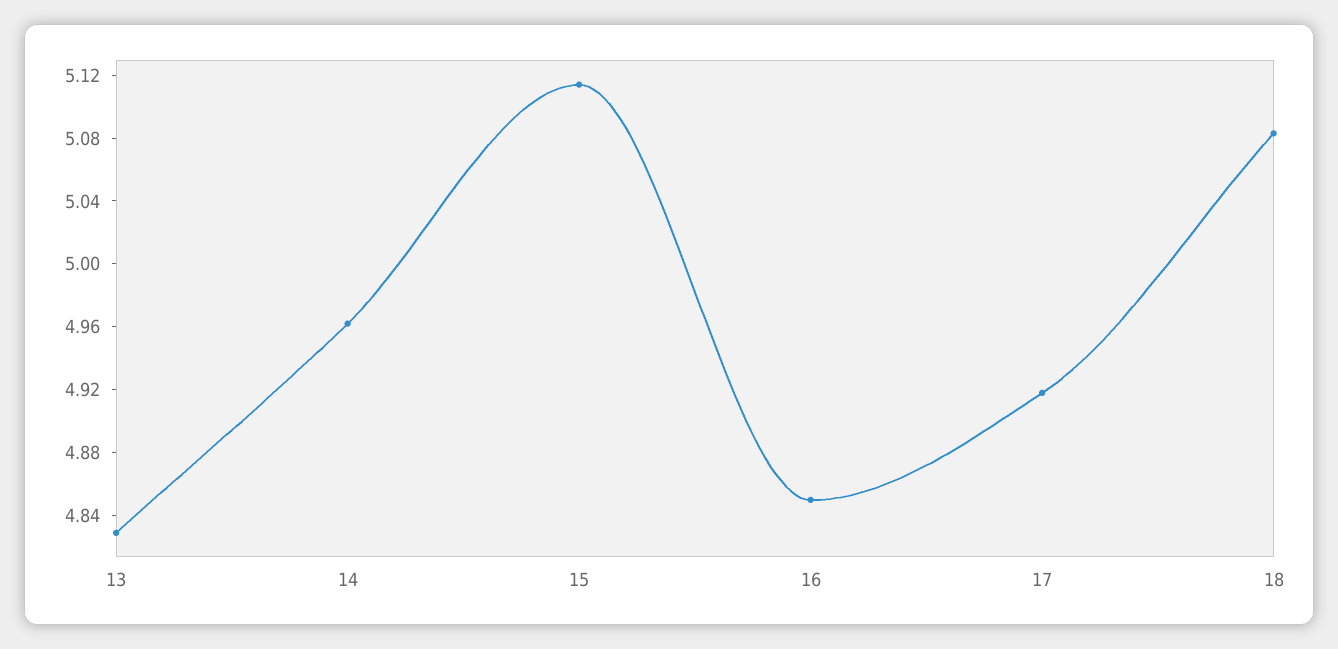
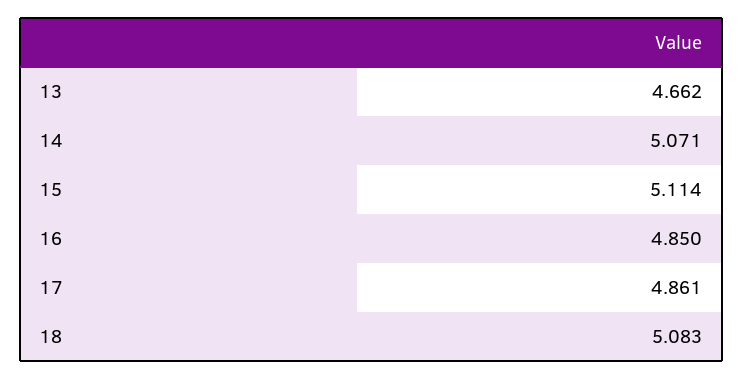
  {
-   "13": 4.83,
+   "13": 4.662,
-   "14": 4.96,
+   "14": 5.071,
    "15": 5.114,
    "16": 4.85,
-   "17": 4.92,
+   "17": 4.861,
    "18": 5.083
  }

